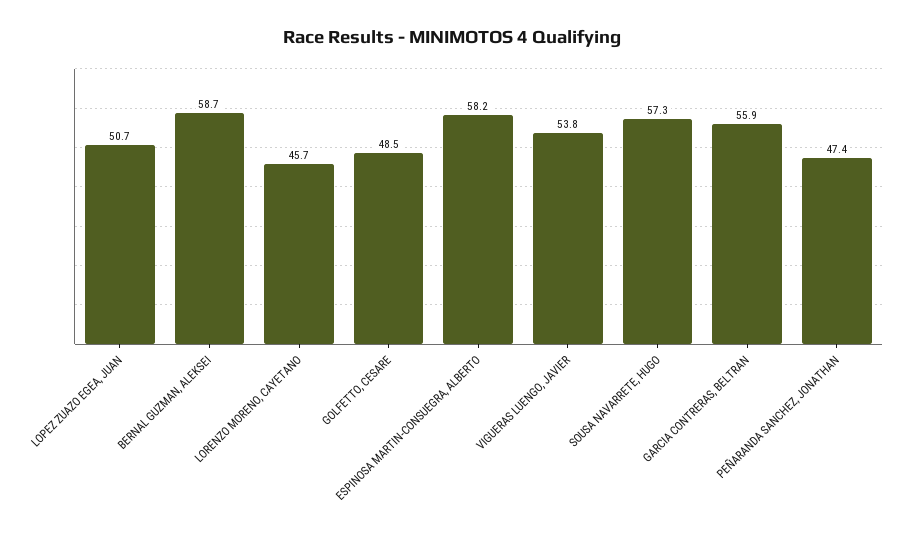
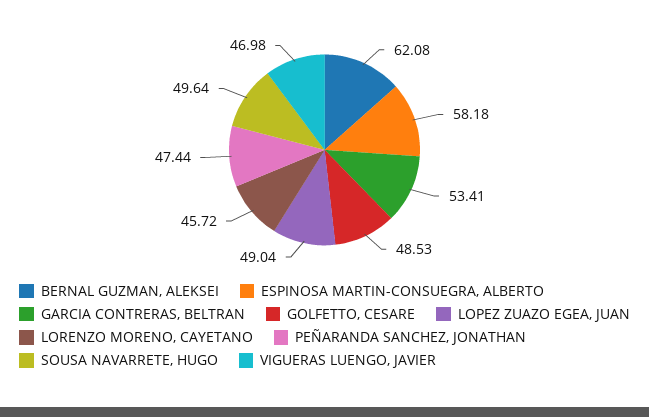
  {
-   "LOPEZ ZUAZO EGEA, JUAN": 50.7,
+   "LOPEZ ZUAZO EGEA, JUAN": 49.04,
-   "BERNAL GUZMAN, ALEKSEI": 58.7,
+   "BERNAL GUZMAN, ALEKSEI": 62.08,
    "LORENZO MORENO, CAYETANO": 45.72,
    "GOLFETTO, CESARE": 48.53,
    "ESPINOSA MARTIN-CONSUEGRA, ALBERTO": 58.18,
-   "VIGUERAS LUENGO, JAVIER": 53.8,
+   "VIGUERAS LUENGO, JAVIER": 46.98,
-   "SOUSA NAVARRETE, HUGO": 57.3,
+   "SOUSA NAVARRETE, HUGO": 49.64,
-   "GARCIA CONTRERAS, BELTRAN": 55.9,
+   "GARCIA CONTRERAS, BELTRAN": 53.41,
    "PEÑARANDA SANCHEZ, JONATHAN": 47.44
  }

